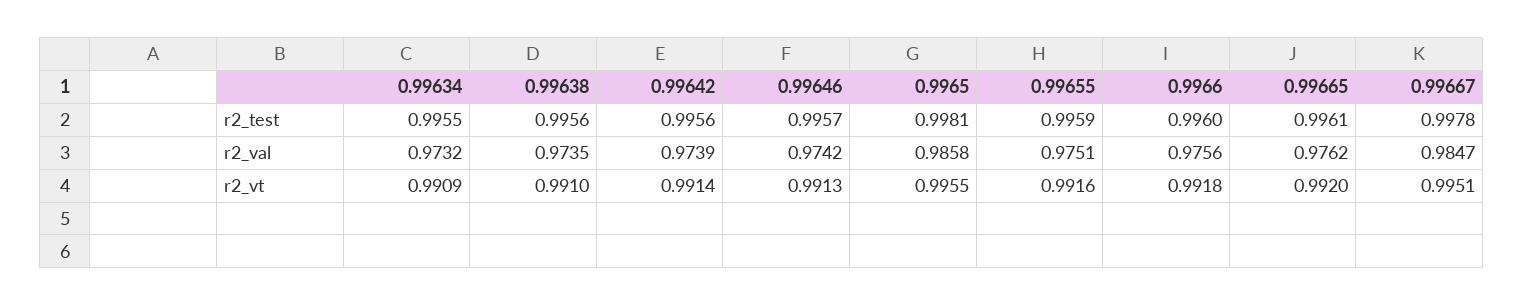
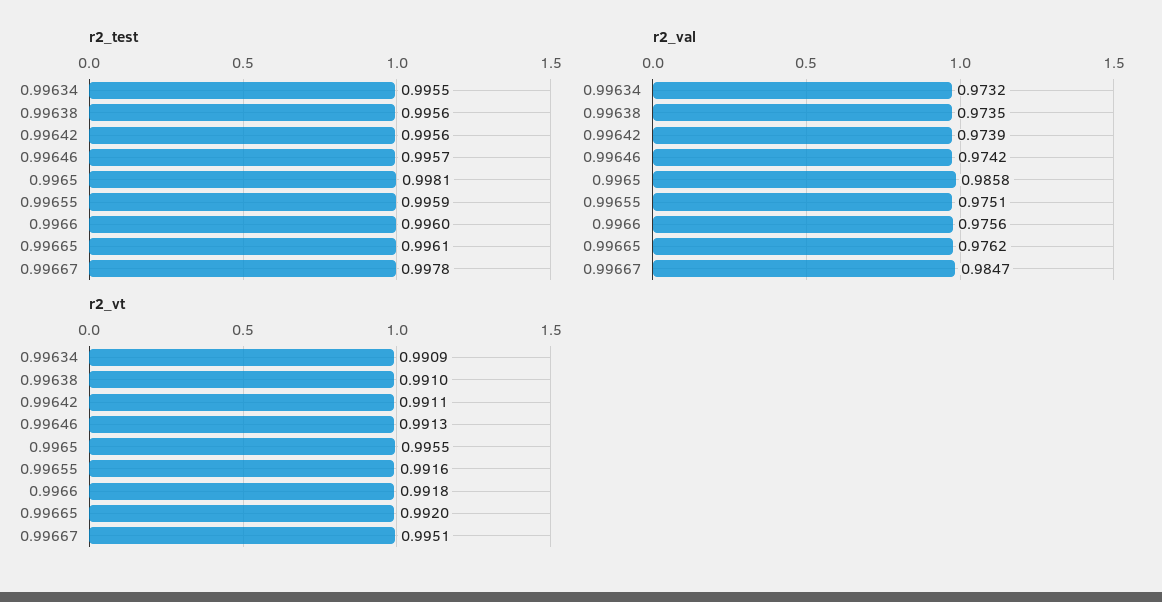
  {
    "r2_test": {
      "0.99634": 0.9955,
      "0.99638": 0.9956,
      "0.99642": 0.9956,
      "0.99646": 0.9957,
      "0.9965": 0.9981,
      "0.99655": 0.9959,
      "0.9966": 0.996,
      "0.99665": 0.9961,
      "0.99667": 0.9978
    },
    "r2_val": {
      "0.99634": 0.9732,
      "0.99638": 0.9735,
      "0.99642": 0.9739,
      "0.99646": 0.9742,
      "0.9965": 0.9858,
      "0.99655": 0.9751,
      "0.9966": 0.9756,
      "0.99665": 0.9762,
      "0.99667": 0.9847
    },
    "r2_vt": {
      "0.99634": 0.9909,
      "0.99638": 0.991,
-     "0.99642": 0.9914,
+     "0.99642": 0.9911,
      "0.99646": 0.9913,
      "0.9965": 0.9955,
      "0.99655": 0.9916,
      "0.9966": 0.9918,
      "0.99665": 0.992,
      "0.99667": 0.9951
    }
  }

